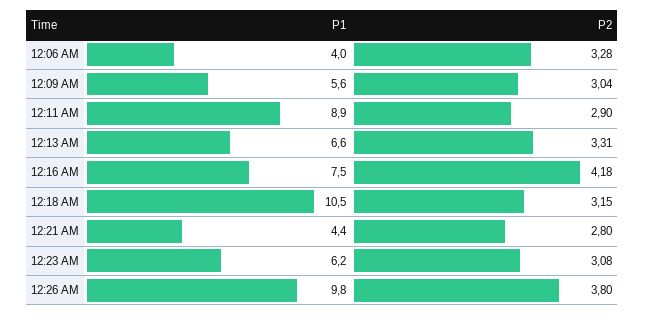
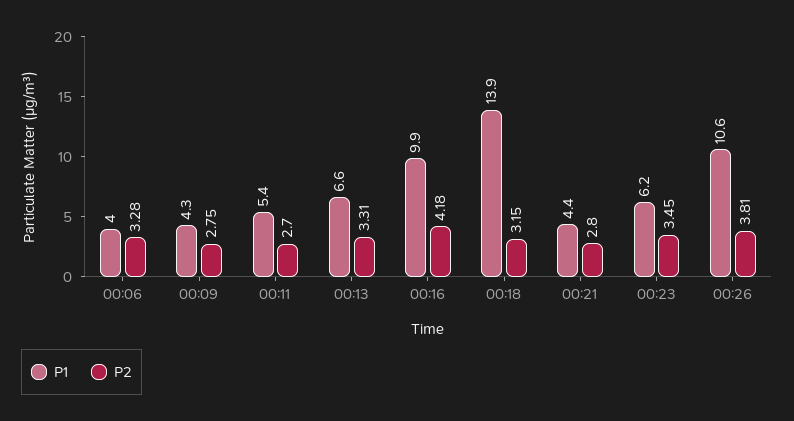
  {
    "P1": {
      "12:06 AM": 4,
-     "12:09 AM": 5.6,
+     "12:09 AM": 4.3,
-     "12:11 AM": 8.9,
+     "12:11 AM": 5.4,
      "12:13 AM": 6.6,
-     "12:16 AM": 7.5,
+     "12:16 AM": 9.9,
-     "12:18 AM": 10.5,
+     "12:18 AM": 13.9,
      "12:21 AM": 4.4,
      "12:23 AM": 6.2,
-     "12:26 AM": 9.8
+     "12:26 AM": 10.6
    },
    "P2": {
      "12:06 AM": 3.28,
-     "12:09 AM": 3.04,
+     "12:09 AM": 2.75,
-     "12:11 AM": 2.9,
+     "12:11 AM": 2.7,
      "12:13 AM": 3.31,
      "12:16 AM": 4.18,
      "12:18 AM": 3.15,
      "12:21 AM": 2.8,
-     "12:23 AM": 3.08,
+     "12:23 AM": 3.45,
-     "12:26 AM": 3.8
+     "12:26 AM": 3.81
    }
  }

